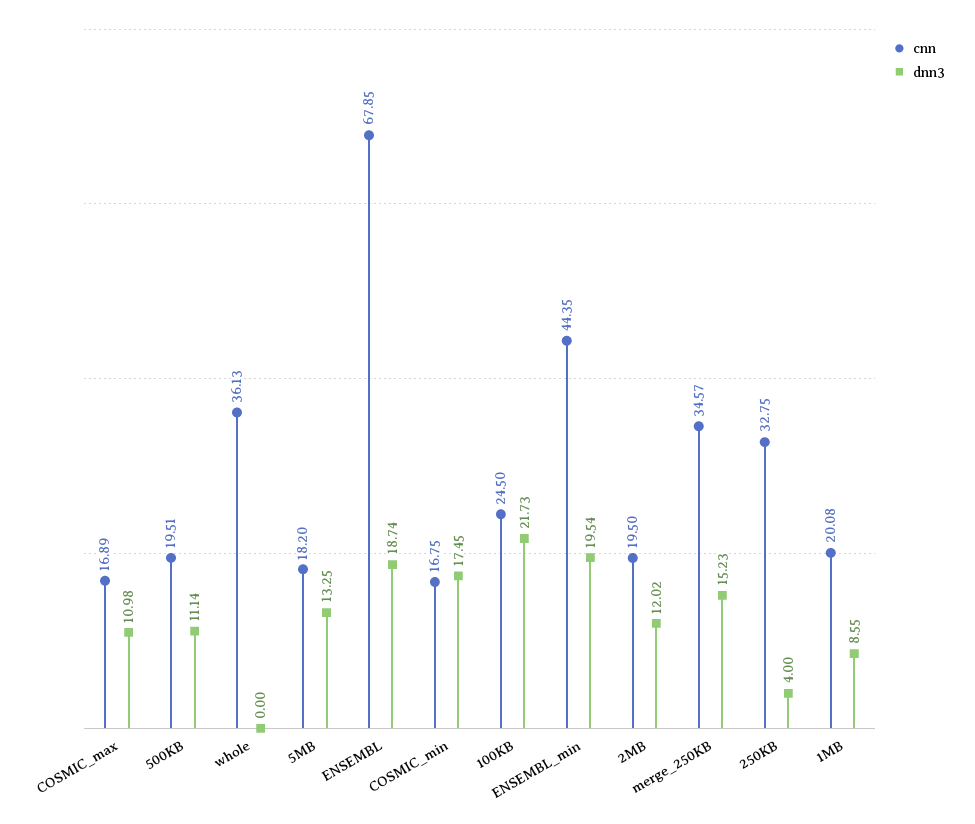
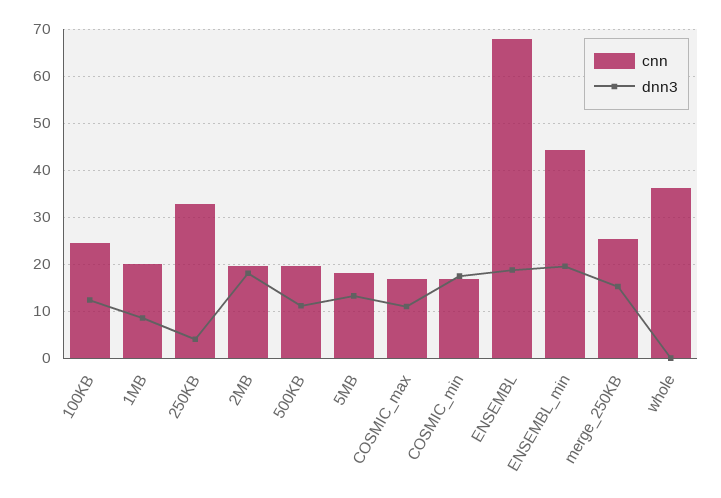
  {
    "cnn": {
      "COSMIC_max": 16.89,
      "500KB": 19.51,
      "whole": 36.13,
      "5MB": 18.2,
      "ENSEMBL": 67.85,
      "COSMIC_min": 16.75,
      "100KB": 24.5,
      "ENSEMBL_min": 44.35,
      "2MB": 19.5,
-     "merge_250KB": 34.57,
+     "merge_250KB": 26,
      "250KB": 32.75,
      "1MB": 20.08
    },
    "dnn3": {
      "COSMIC_max": 10.98,
      "500KB": 11.14,
      "whole": 0,
      "5MB": 13.25,
      "ENSEMBL": 18.74,
      "COSMIC_min": 17.45,
-     "100KB": 21.73,
+     "100KB": 12,
      "ENSEMBL_min": 19.54,
-     "2MB": 12.02,
+     "2MB": 18,
      "merge_250KB": 15.23,
      "250KB": 4,
      "1MB": 8.55
    }
  }

